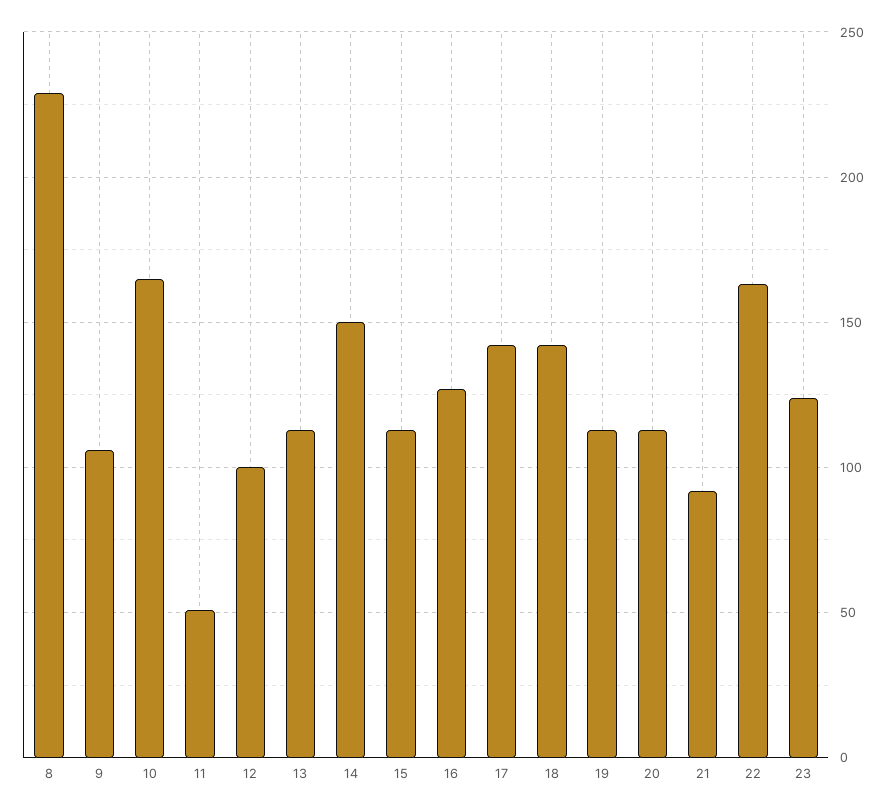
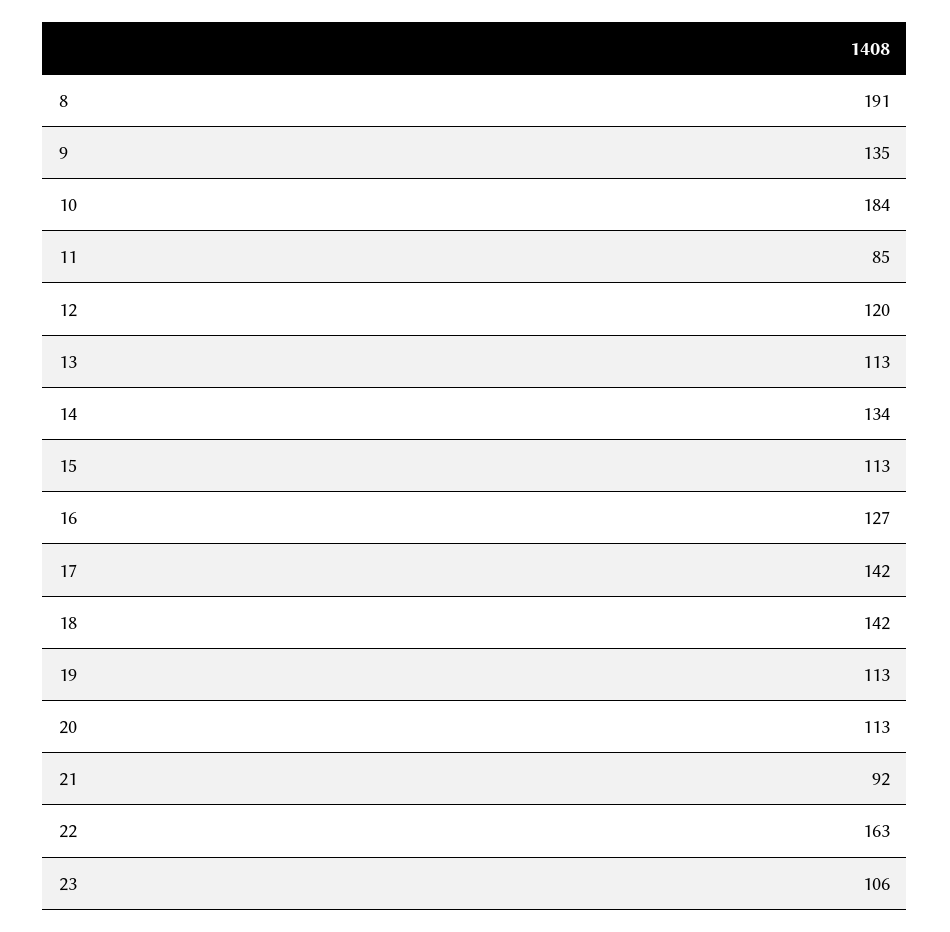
  {
-   "8": 230,
+   "8": 191,
-   "9": 105,
+   "9": 135,
-   "10": 165,
+   "10": 184,
-   "11": 50,
+   "11": 85,
-   "12": 100,
+   "12": 120,
    "13": 113,
-   "14": 150,
+   "14": 134,
    "15": 113,
    "16": 127,
    "17": 142,
    "18": 142,
    "19": 113,
    "20": 113,
    "21": 92,
    "22": 163,
-   "23": 125
+   "23": 106
  }

